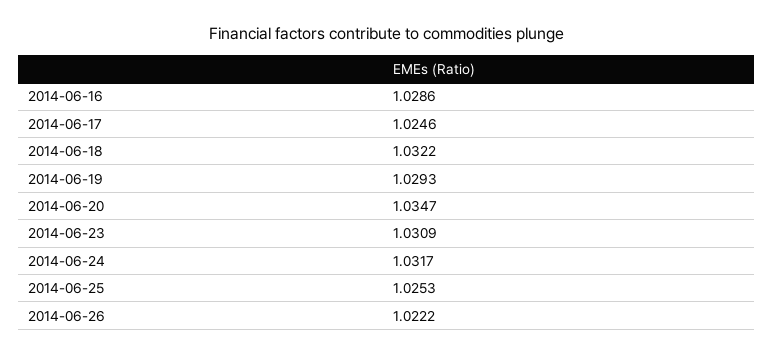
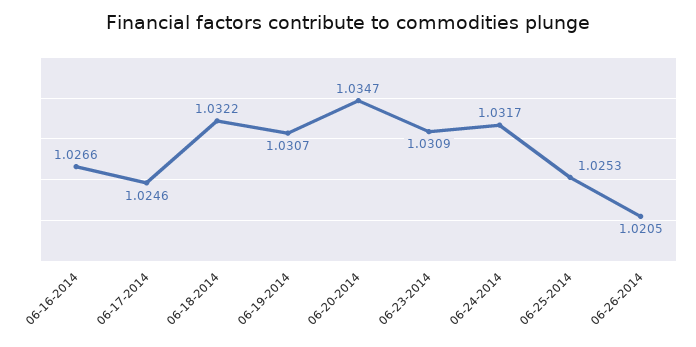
  {
-   "2014-06-16": 1.0286,
+   "2014-06-16": 1.0266,
    "2014-06-17": 1.0246,
    "2014-06-18": 1.0322,
-   "2014-06-19": 1.0293,
+   "2014-06-19": 1.0307,
    "2014-06-20": 1.0347,
    "2014-06-23": 1.0309,
    "2014-06-24": 1.0317,
    "2014-06-25": 1.0253,
-   "2014-06-26": 1.0222
+   "2014-06-26": 1.0205
  }

